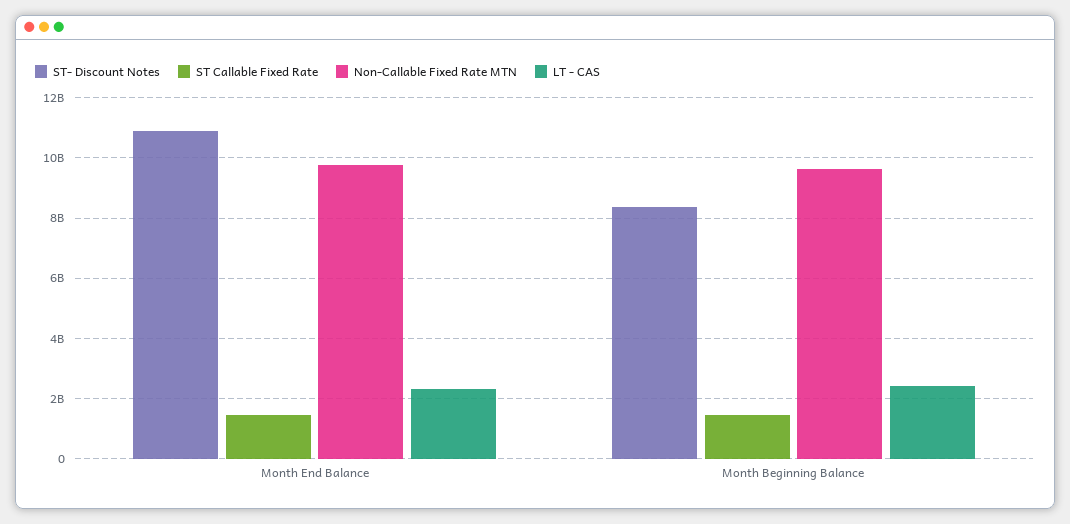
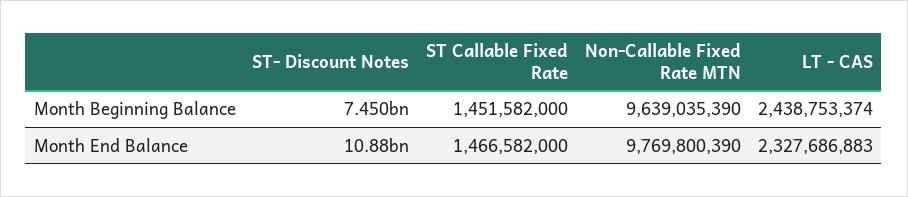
  {
    "ST- Discount Notes": {
      "Month End Balance": 10880000000,
-     "Month Beginning Balance": 8400000000
+     "Month Beginning Balance": 7450000000
    },
    "ST Callable Fixed Rate": {
      "Month End Balance": 1466582000,
      "Month Beginning Balance": 1451582000
    },
    "Non-Callable Fixed Rate MTN": {
      "Month End Balance": 9769800390,
      "Month Beginning Balance": 9639035390
    },
    "LT - CAS": {
      "Month End Balance": 2327686883,
      "Month Beginning Balance": 2438753374
    }
  }

